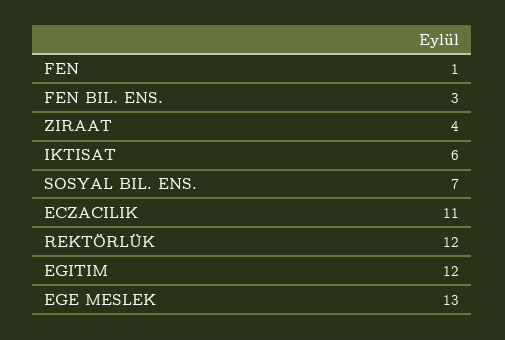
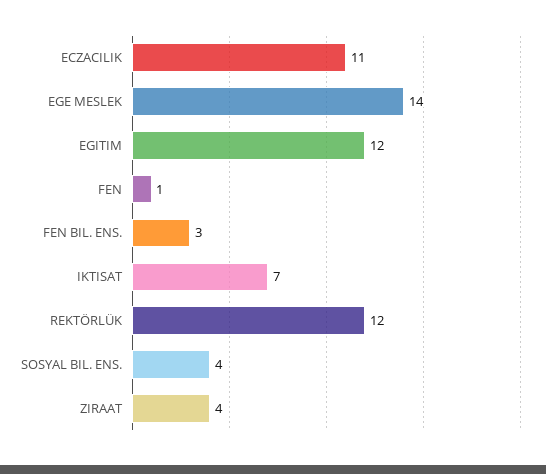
  {
    "FEN": 1,
    "FEN BIL. ENS.": 3,
    "ZIRAAT": 4,
-   "IKTISAT": 6,
+   "IKTISAT": 7,
-   "SOSYAL BIL. ENS.": 7,
+   "SOSYAL BIL. ENS.": 4,
    "ECZACILIK": 11,
    "REKTÖRLÜK": 12,
    "EGITIM": 12,
-   "EGE MESLEK": 13
+   "EGE MESLEK": 14
  }

